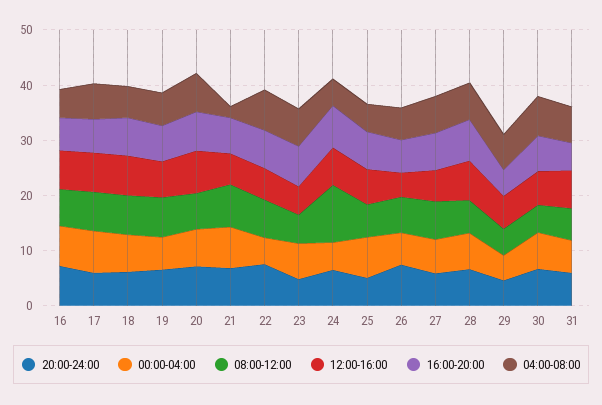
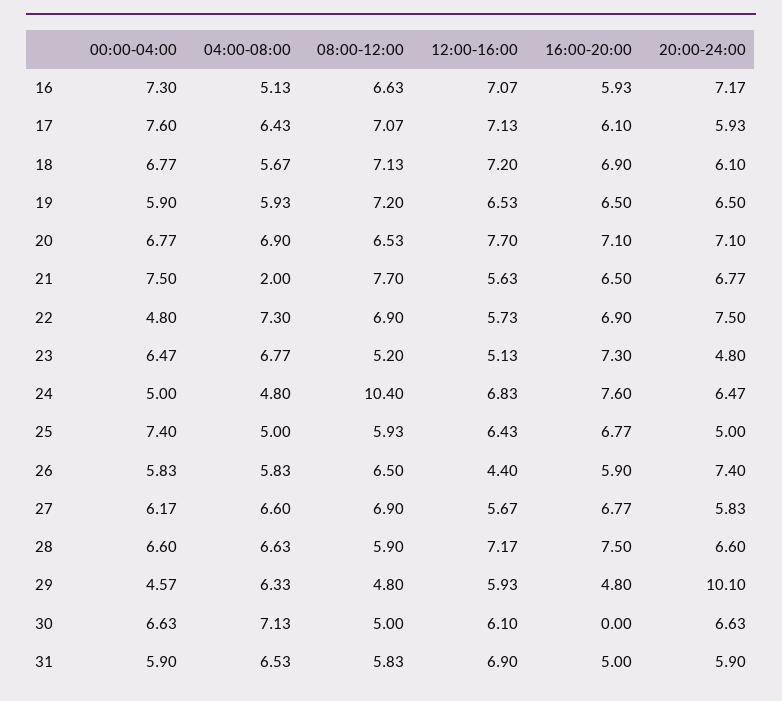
  {
    "20:00-24:00": {
      "16": 7.17,
      "17": 5.93,
      "18": 6.1,
      "19": 6.5,
      "20": 7.1,
      "21": 6.77,
      "22": 7.5,
      "23": 4.8,
      "24": 6.47,
      "25": 5,
      "26": 7.4,
      "27": 5.83,
      "28": 6.6,
-     "29": 4,
+     "29": 10.1,
      "30": 6.63,
      "31": 5.9
    },
    "00:00-04:00": {
      "16": 7.3,
      "17": 7.6,
      "18": 6.77,
      "19": 5.9,
      "20": 6.77,
      "21": 7.5,
      "22": 4.8,
      "23": 6.47,
      "24": 5,
      "25": 7.4,
      "26": 5.83,
      "27": 6.17,
      "28": 6.6,
      "29": 4.57,
      "30": 6.63,
      "31": 5.9
    },
    "08:00-12:00": {
      "16": 6.63,
      "17": 7.07,
      "18": 7.13,
      "19": 7.2,
      "20": 6.53,
      "21": 7.7,
      "22": 6.9,
      "23": 5.2,
      "24": 10.4,
      "25": 5.93,
      "26": 6.5,
      "27": 6.9,
      "28": 5.9,
      "29": 4.8,
      "30": 5,
      "31": 5.83
    },
    "12:00-16:00": {
      "16": 7.07,
      "17": 7.13,
      "18": 7.2,
      "19": 6.53,
      "20": 7.7,
      "21": 5.63,
      "22": 5.73,
      "23": 5.13,
      "24": 6.83,
      "25": 6.43,
      "26": 4.4,
      "27": 5.67,
      "28": 7.17,
      "29": 5.93,
      "30": 6.1,
      "31": 6.9
    },
    "16:00-20:00": {
      "16": 5.93,
      "17": 6.1,
      "18": 6.9,
      "19": 6.5,
      "20": 7.1,
      "21": 6.5,
      "22": 6.9,
      "23": 7.3,
      "24": 7.6,
      "25": 6.77,
      "26": 5.9,
      "27": 6.77,
      "28": 7.5,
      "29": 4.8,
-     "30": 6,
+     "30": 0,
      "31": 5
    },
    "04:00-08:00": {
      "16": 5.13,
      "17": 6.43,
      "18": 5.67,
      "19": 5.93,
      "20": 6.9,
      "21": 2,
      "22": 7.3,
      "23": 6.77,
      "24": 4.8,
      "25": 5,
      "26": 5.83,
      "27": 6.6,
      "28": 6.63,
      "29": 6.33,
      "30": 7.13,
      "31": 6.53
    }
  }

